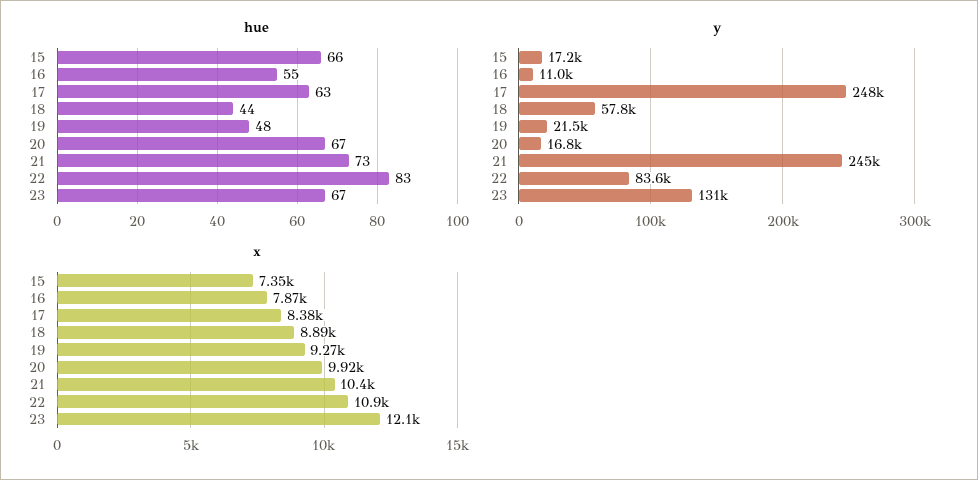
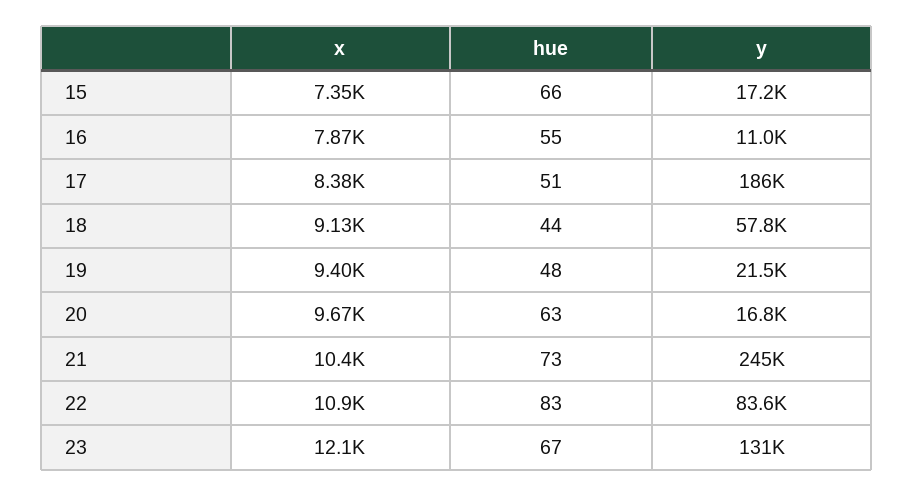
  {
    "hue": {
      "15": 66,
      "16": 55,
-     "17": 63,
+     "17": 51,
      "18": 44,
      "19": 48,
-     "20": 67,
+     "20": 63,
      "21": 73,
      "22": 83,
      "23": 67
    },
    "y": {
      "15": 17200,
      "16": 11000,
-     "17": 248000,
+     "17": 186000,
      "18": 57800,
      "19": 21500,
      "20": 16800,
      "21": 245000,
      "22": 83600,
      "23": 131000
    },
    "x": {
      "15": 7350,
      "16": 7870,
      "17": 8380,
-     "18": 8890,
+     "18": 9130,
-     "19": 9270,
+     "19": 9400,
-     "20": 9920,
+     "20": 9670,
      "21": 10400,
      "22": 10900,
      "23": 12100
    }
  }

